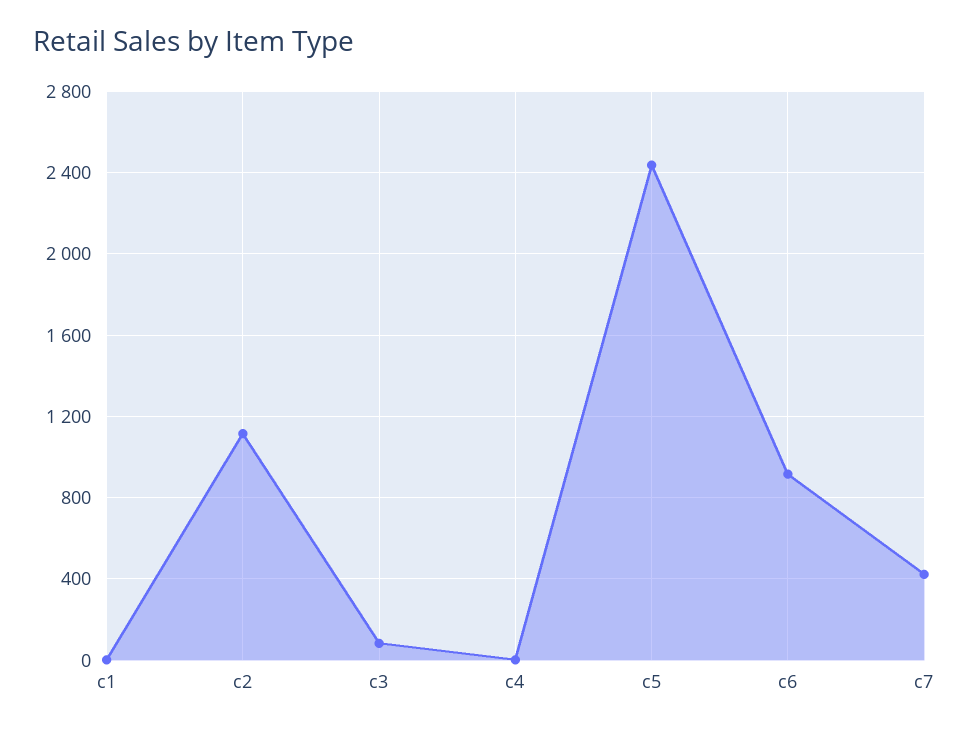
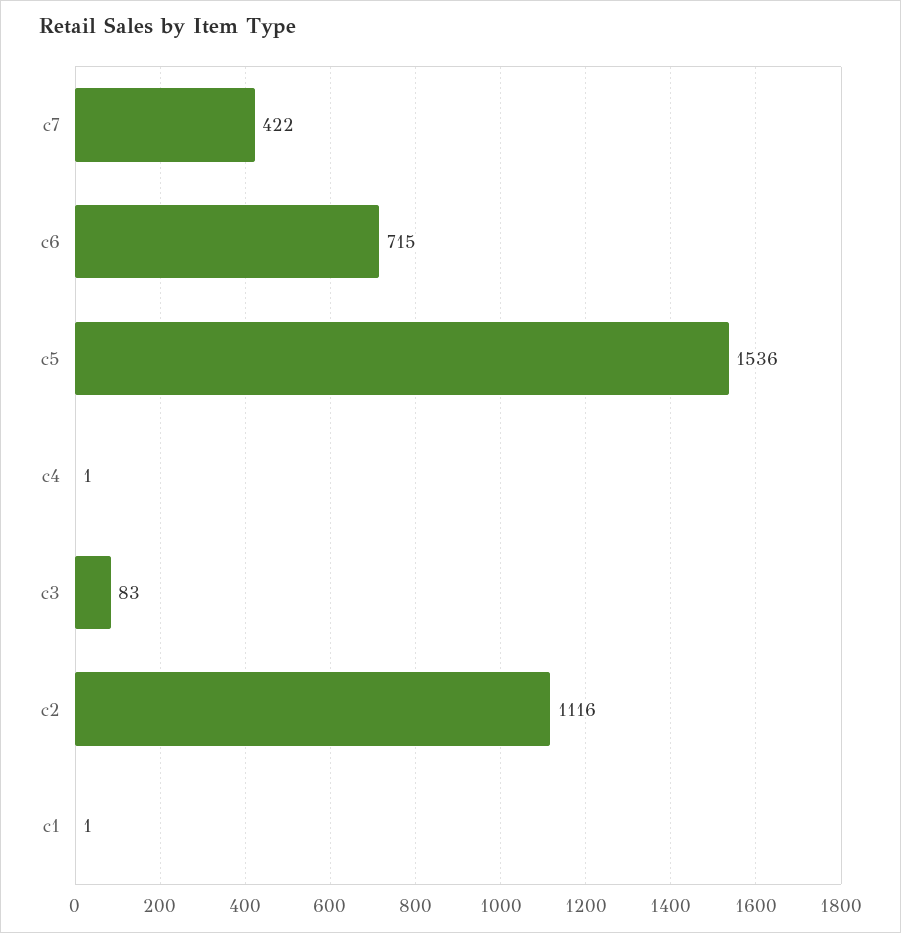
  {
    "c1": 1,
    "c2": 1116,
    "c3": 83,
    "c4": 1,
-   "c5": 2450,
+   "c5": 1536,
-   "c6": 900,
+   "c6": 715,
    "c7": 422
  }

